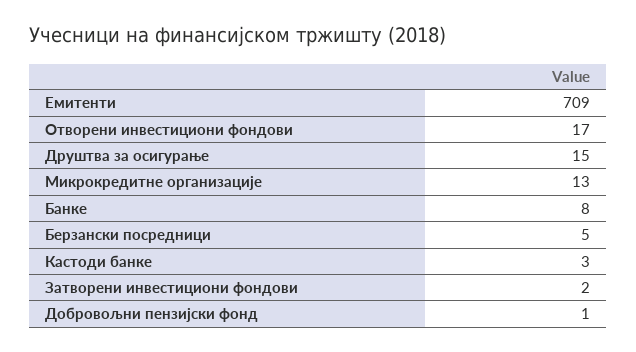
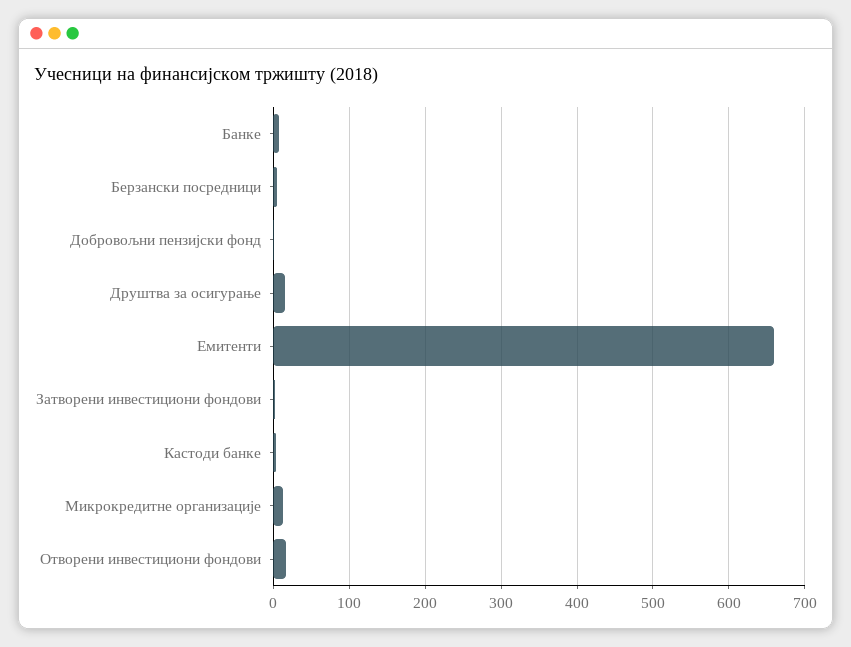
  {
-   "Емитенти": 709,
+   "Емитенти": 660,
    "Отворени инвестициони фондови": 17,
    "Друштва за осигурање": 15,
    "Микрокредитне организације": 13,
    "Банке": 8,
    "Берзански посредници": 5,
    "Кастоди банке": 3,
    "Затворени инвестициони фондови": 2,
    "Добровољни пензијски фонд": 1
  }

